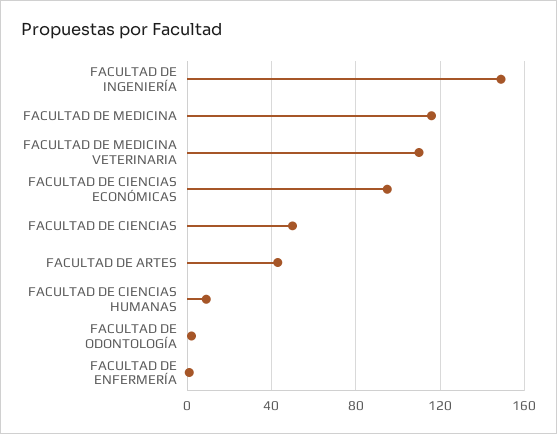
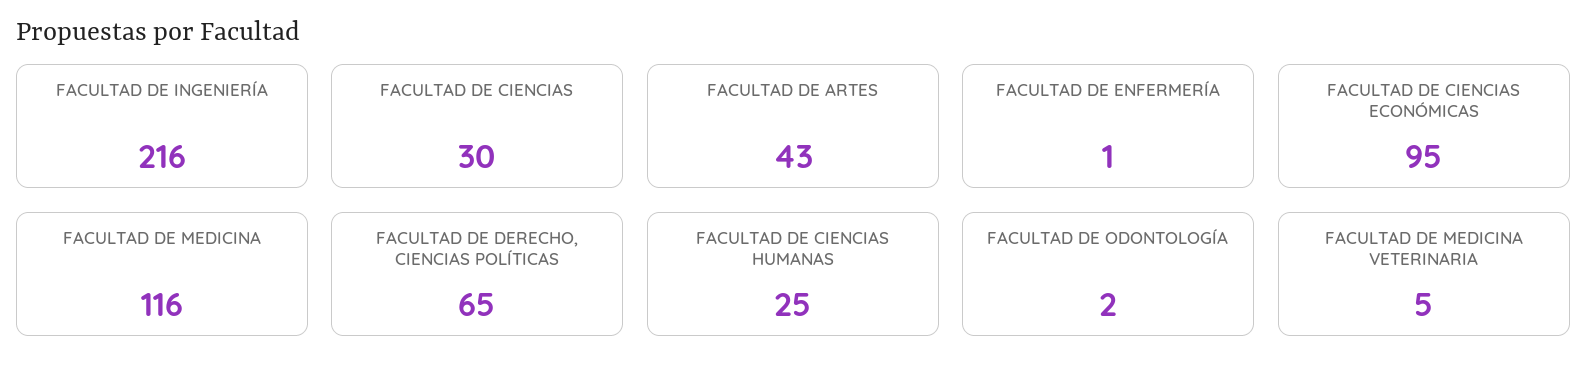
  {
-   "FACULTAD DE INGENIERÍA": 150,
+   "FACULTAD DE INGENIERÍA": 216,
    "FACULTAD DE MEDICINA": 116,
-   "FACULTAD DE MEDICINA VETERINARIA": 110,
+   "FACULTAD DE MEDICINA VETERINARIA": 5,
    "FACULTAD DE CIENCIAS ECONÓMICAS": 95,
-   "FACULTAD DE CIENCIAS": 50,
+   "FACULTAD DE CIENCIAS": 30,
    "FACULTAD DE ARTES": 43,
-   "FACULTAD DE CIENCIAS HUMANAS": 10,
+   "FACULTAD DE CIENCIAS HUMANAS": 25,
    "FACULTAD DE ODONTOLOGÍA": 2,
-   "FACULTAD DE ENFERMERÍA": 1
+   "FACULTAD DE ENFERMERÍA": 1,
+   "FACULTAD DE DERECHO, CIENCIAS POLÍTICAS": 65
  }

